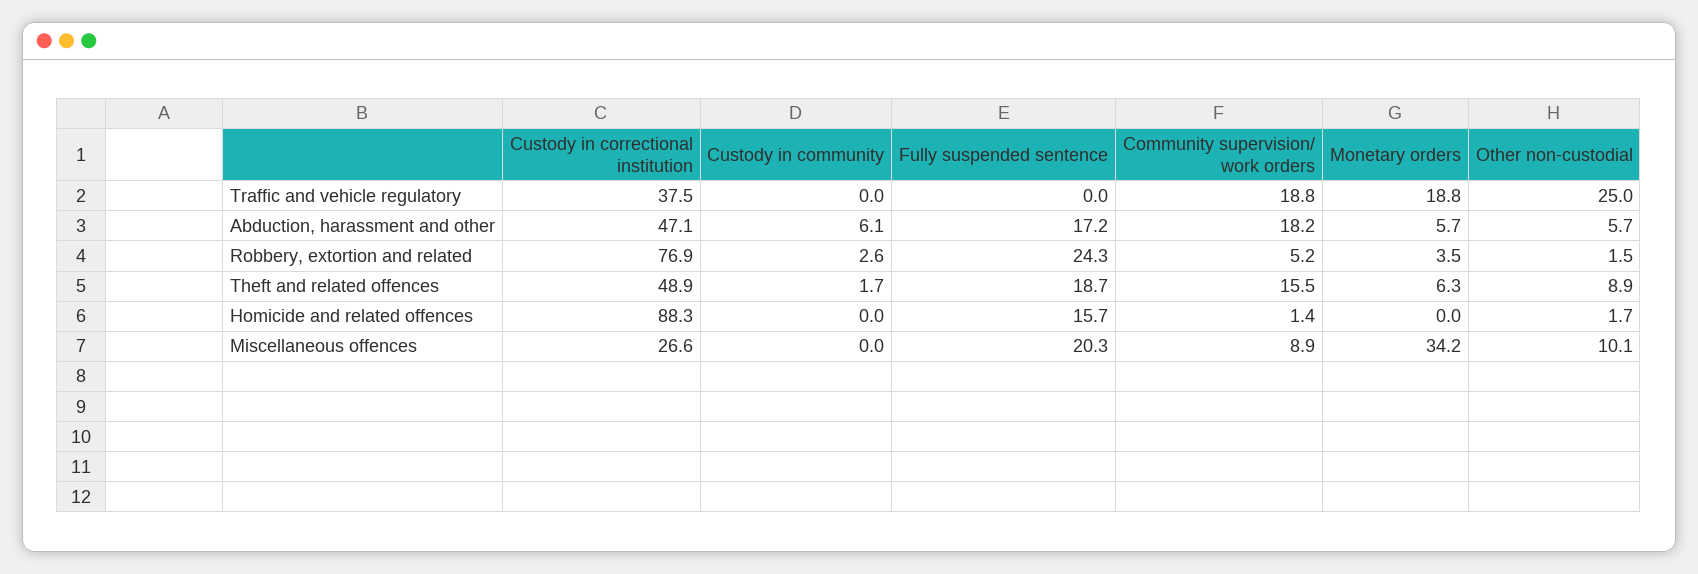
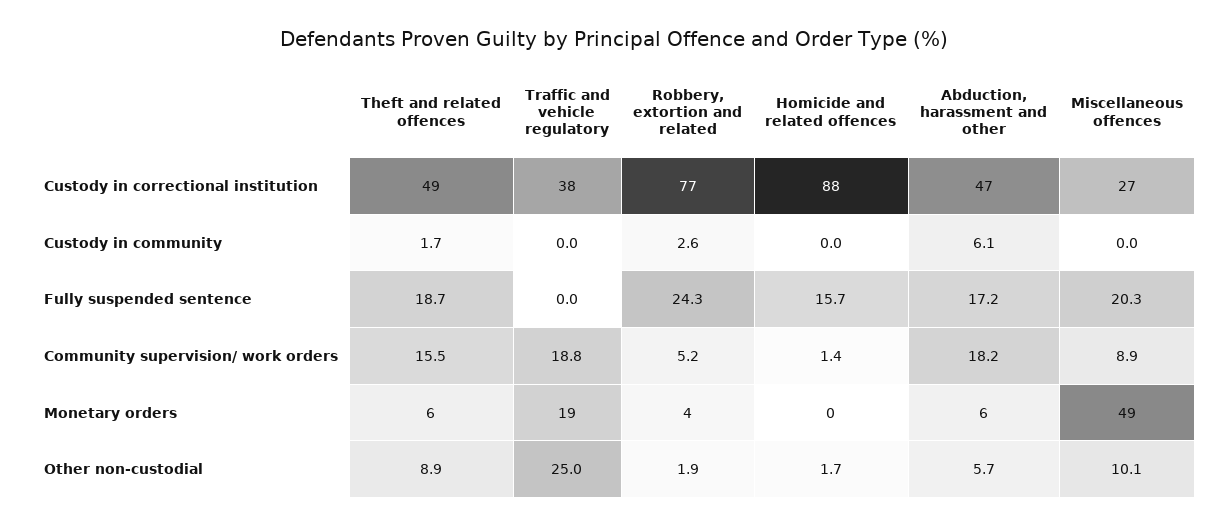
  {
    "Custody in correctional institution": {
      "Traffic and vehicle regulatory": 37.5,
      "Abduction, harassment and other": 47.1,
      "Robbery, extortion and related": 76.9,
      "Theft and related offences": 48.9,
      "Homicide and related offences": 88.3,
      "Miscellaneous offences": 26.6
    },
    "Custody in community": {
      "Traffic and vehicle regulatory": 0,
      "Abduction, harassment and other": 6.1,
      "Robbery, extortion and related": 2.6,
      "Theft and related offences": 1.7,
      "Homicide and related offences": 0,
      "Miscellaneous offences": 0
    },
    "Fully suspended sentence": {
      "Traffic and vehicle regulatory": 0,
      "Abduction, harassment and other": 17.2,
      "Robbery, extortion and related": 24.3,
      "Theft and related offences": 18.7,
      "Homicide and related offences": 15.7,
      "Miscellaneous offences": 20.3
    },
    "Community supervision/ work orders": {
      "Traffic and vehicle regulatory": 18.8,
      "Abduction, harassment and other": 18.2,
      "Robbery, extortion and related": 5.2,
      "Theft and related offences": 15.5,
      "Homicide and related offences": 1.4,
      "Miscellaneous offences": 8.9
    },
    "Monetary orders": {
      "Traffic and vehicle regulatory": 18.8,
      "Abduction, harassment and other": 5.7,
      "Robbery, extortion and related": 3.5,
      "Theft and related offences": 6.3,
      "Homicide and related offences": 0,
-     "Miscellaneous offences": 34.2
+     "Miscellaneous offences": 49
    },
    "Other non-custodial": {
      "Traffic and vehicle regulatory": 25,
      "Abduction, harassment and other": 5.7,
-     "Robbery, extortion and related": 1.5,
+     "Robbery, extortion and related": 1.9,
      "Theft and related offences": 8.9,
      "Homicide and related offences": 1.7,
      "Miscellaneous offences": 10.1
    }
  }

